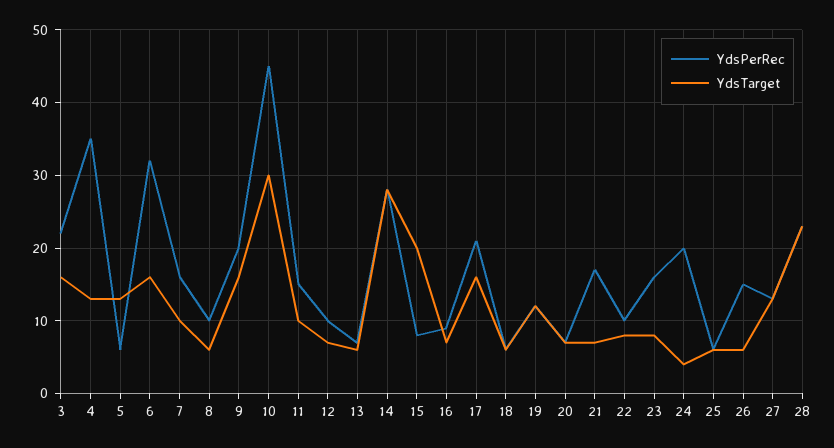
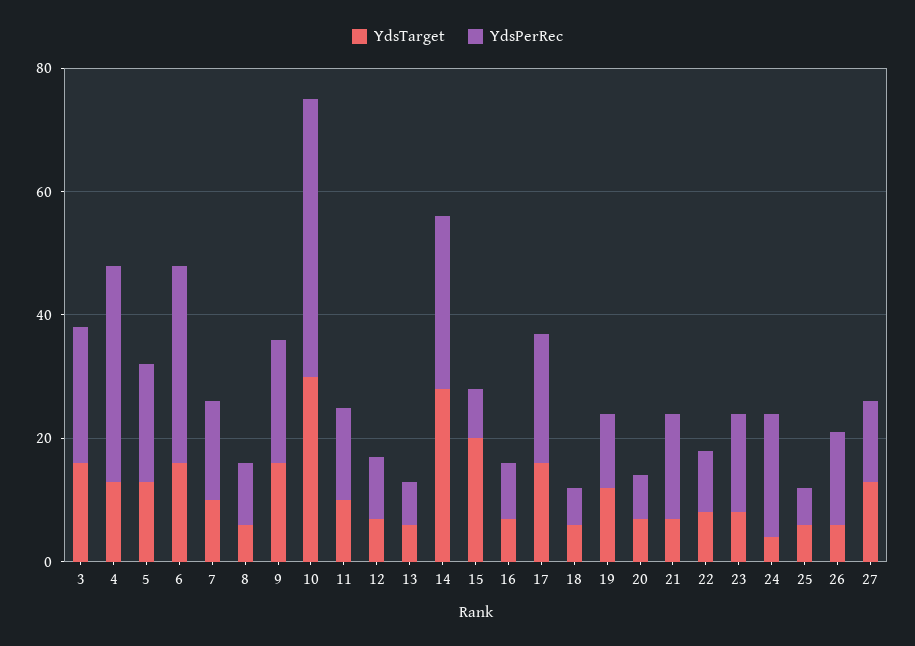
  {
    "YdsPerRec": {
      "3": 22,
      "4": 35,
-     "5": 6,
+     "5": 20,
      "6": 32,
      "7": 16,
      "8": 10,
      "9": 20,
      "10": 45,
      "11": 15,
      "12": 10,
      "13": 7,
      "14": 28,
      "15": 8,
      "16": 9,
      "17": 21,
      "18": 6,
      "19": 12,
      "20": 7,
      "21": 17,
      "22": 10,
      "23": 16,
      "24": 20,
      "25": 6,
      "26": 15,
-     "27": 13,
+     "27": 13
-     "28": 23
    },
    "YdsTarget": {
      "3": 16,
      "4": 13,
      "5": 13,
      "6": 16,
      "7": 10,
      "8": 6,
      "9": 16,
      "10": 30,
      "11": 10,
      "12": 7,
      "13": 6,
      "14": 28,
      "15": 20,
      "16": 7,
      "17": 16,
      "18": 6,
      "19": 12,
      "20": 7,
      "21": 7,
      "22": 8,
      "23": 8,
      "24": 4,
      "25": 6,
      "26": 6,
-     "27": 13,
+     "27": 13
-     "28": 23
    }
  }

